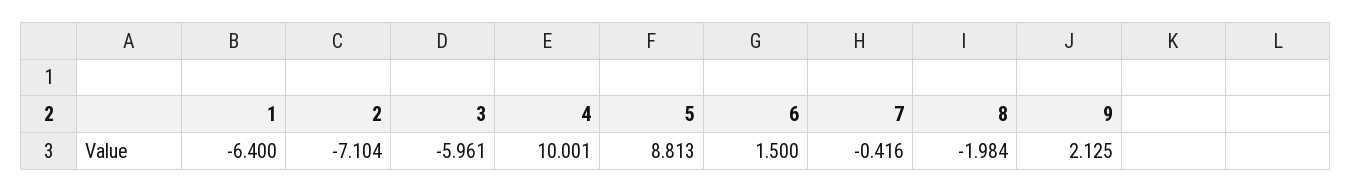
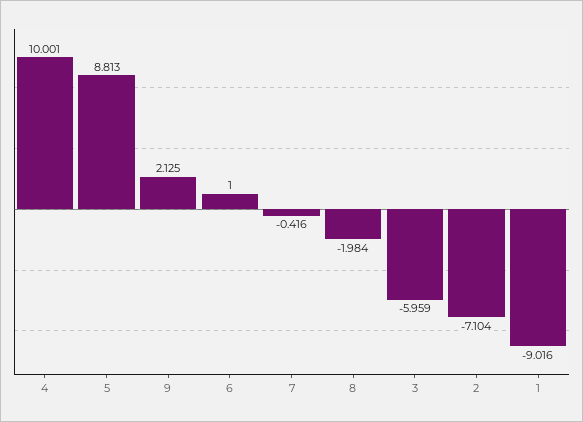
  {
-   "1": -6.4,
+   "1": -9.016,
    "2": -7.104,
-   "3": -5.961,
+   "3": -5.959,
    "4": 10.001,
    "5": 8.813,
-   "6": 1.5,
+   "6": 1,
    "7": -0.416,
    "8": -1.984,
    "9": 2.125
  }

